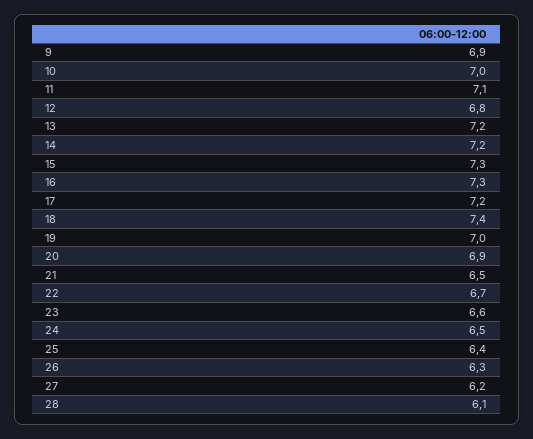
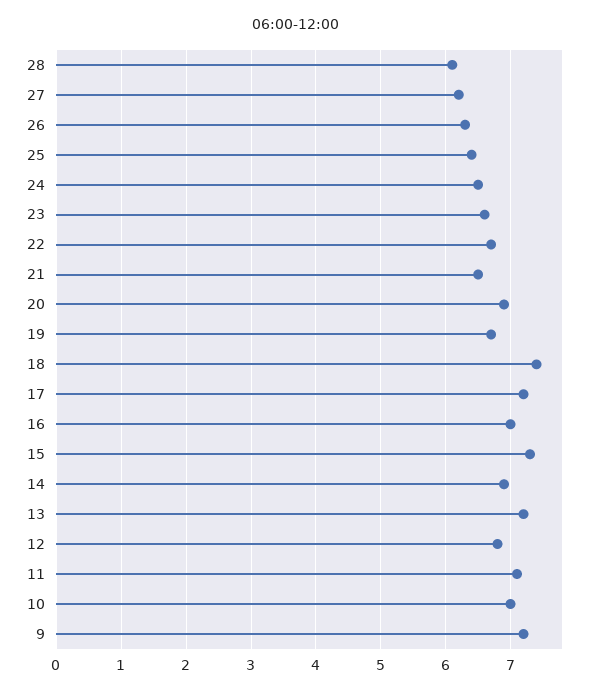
  {
-   "9": 6.9,
+   "9": 7.2,
    "10": 7,
    "11": 7.1,
    "12": 6.8,
    "13": 7.2,
-   "14": 7.2,
+   "14": 6.9,
    "15": 7.3,
-   "16": 7.3,
+   "16": 7,
    "17": 7.2,
    "18": 7.4,
-   "19": 7,
+   "19": 6.7,
    "20": 6.9,
    "21": 6.5,
    "22": 6.7,
    "23": 6.6,
    "24": 6.5,
    "25": 6.4,
    "26": 6.3,
    "27": 6.2,
    "28": 6.1
  }

